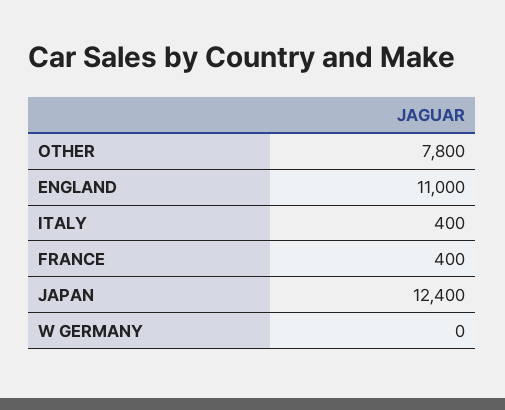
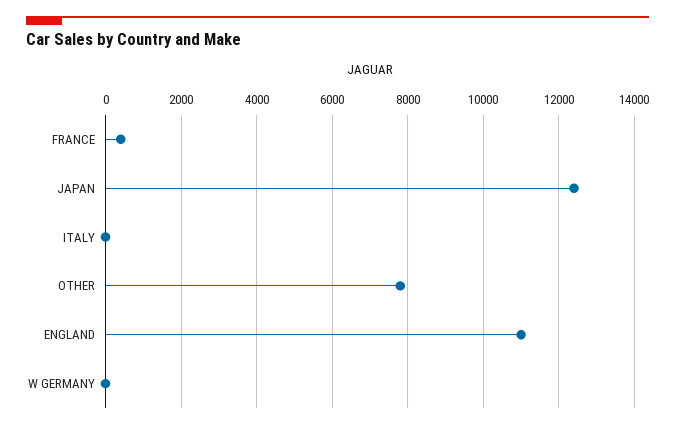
  {
    "OTHER": 7800,
    "ENGLAND": 11000,
-   "ITALY": 400,
+   "ITALY": 0,
    "FRANCE": 400,
    "JAPAN": 12400,
    "W GERMANY": 0
  }

